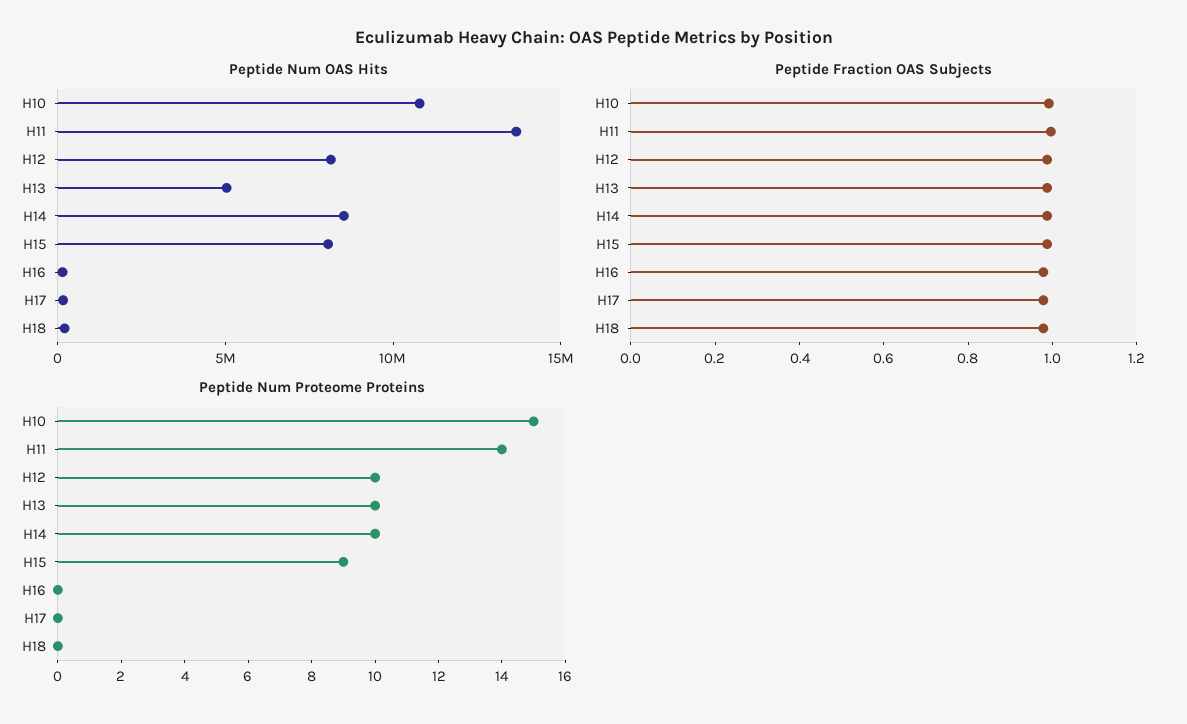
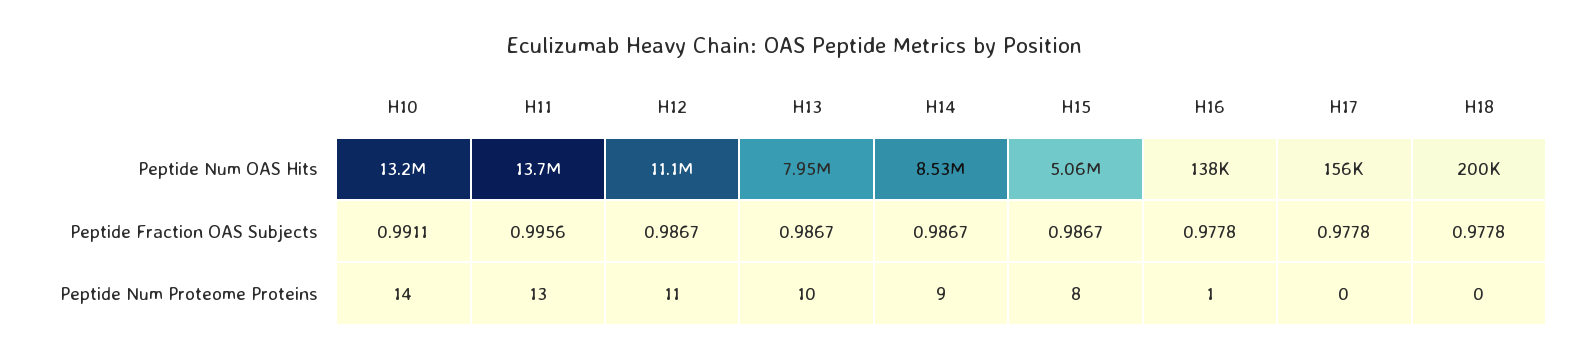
  {
    "Peptide Num OAS Hits": {
-     "H10": 11000000,
+     "H10": 13200000,
      "H11": 13700000,
-     "H12": 8000000,
+     "H12": 11100000,
-     "H13": 5000000,
+     "H13": 7950000,
      "H14": 8530000,
-     "H15": 8000000,
+     "H15": 5060000,
      "H16": 138000,
      "H17": 156000,
      "H18": 200000
    },
    "Peptide Fraction OAS Subjects": {
      "H10": 0.9911,
      "H11": 0.9956,
      "H12": 0.9867,
      "H13": 0.9867,
      "H14": 0.9867,
      "H15": 0.9867,
      "H16": 0.9778,
      "H17": 0.9778,
      "H18": 0.9778
    },
    "Peptide Num Proteome Proteins": {
-     "H10": 15,
+     "H10": 14,
-     "H11": 14,
+     "H11": 13,
-     "H12": 10,
+     "H12": 11,
      "H13": 10,
-     "H14": 10,
+     "H14": 9,
-     "H15": 9,
+     "H15": 8,
-     "H16": 0,
+     "H16": 1,
      "H17": 0,
      "H18": 0
    }
  }

